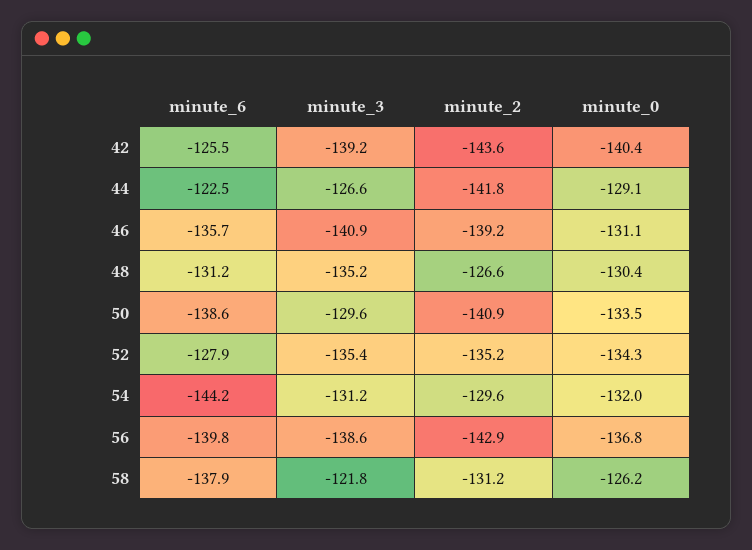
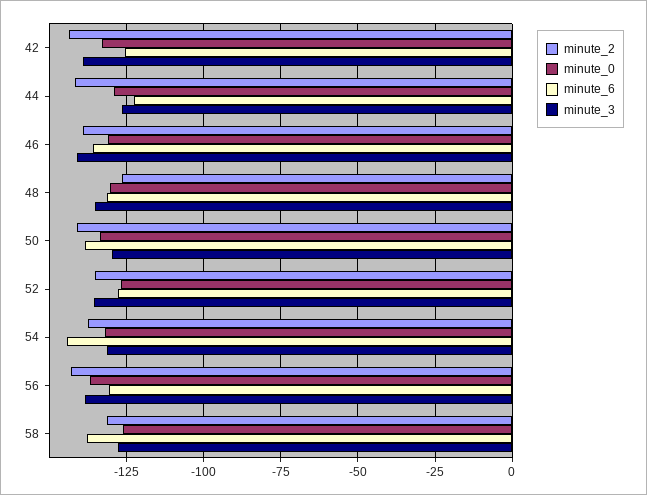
  {
    "minute_6": {
      "42": -125.5,
      "44": -122.5,
      "46": -135.7,
      "48": -131.2,
      "50": -138.6,
      "52": -127.9,
      "54": -144.2,
-     "56": -139.8,
+     "56": -130,
      "58": -137.9
    },
    "minute_3": {
      "42": -139.2,
      "44": -126.6,
      "46": -140.9,
      "48": -135.2,
      "50": -129.6,
      "52": -135.4,
      "54": -131.2,
      "56": -138.6,
-     "58": -121.8
+     "58": -127.5
    },
    "minute_2": {
      "42": -143.6,
      "44": -141.8,
      "46": -139.2,
      "48": -126.6,
      "50": -140.9,
      "52": -135.2,
-     "54": -129.6,
+     "54": -137.5,
      "56": -142.9,
      "58": -131.2
    },
    "minute_0": {
-     "42": -140.4,
+     "42": -132.5,
      "44": -129.1,
      "46": -131.1,
      "48": -130.4,
      "50": -133.5,
-     "52": -134.3,
+     "52": -127.5,
      "54": -132,
      "56": -136.8,
      "58": -126.2
    }
  }

